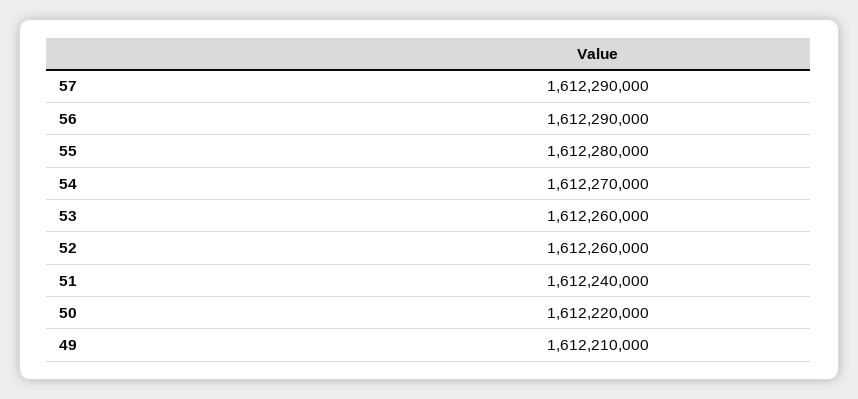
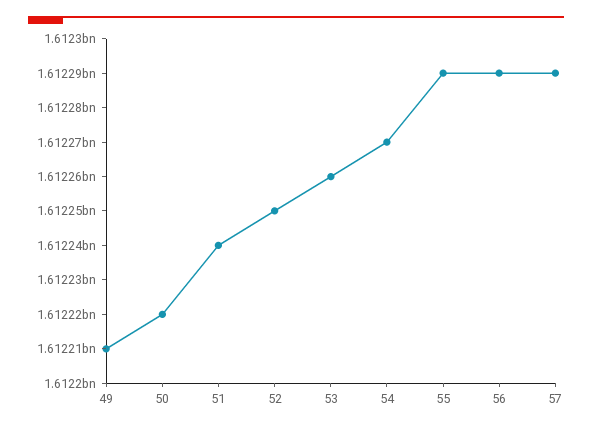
  {
    "57": 1612290000,
    "56": 1612290000,
-   "55": 1612280000,
+   "55": 1612290000,
    "54": 1612270000,
    "53": 1612260000,
-   "52": 1612260000,
+   "52": 1612250000,
    "51": 1612240000,
    "50": 1612220000,
    "49": 1612210000
  }

